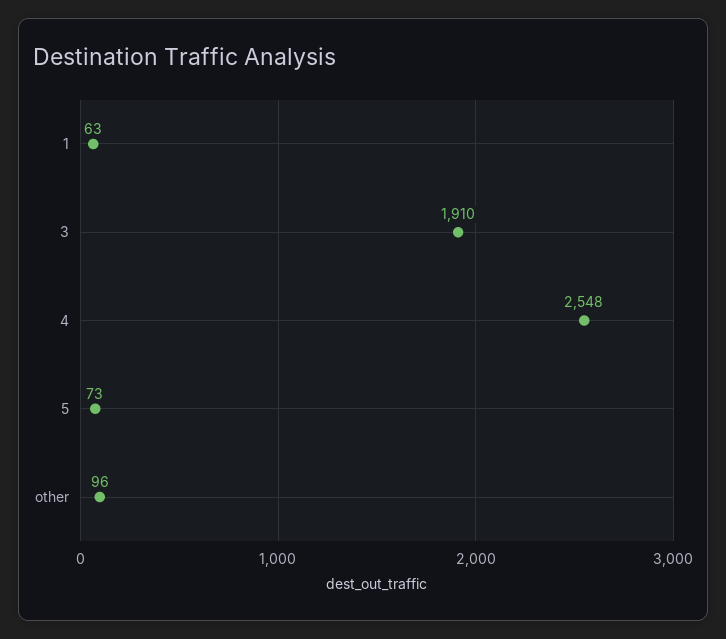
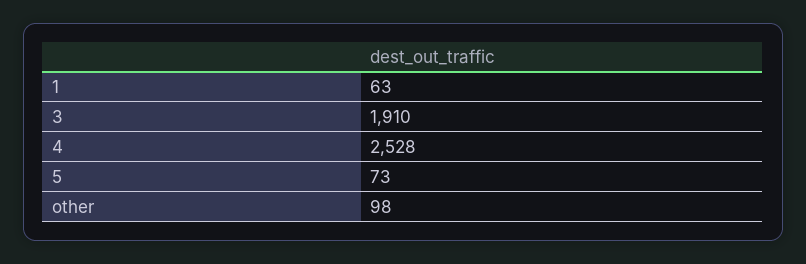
  {
    "1": 63,
    "3": 1910,
-   "4": 2548,
+   "4": 2528,
    "5": 73,
-   "other": 96
+   "other": 98
  }

